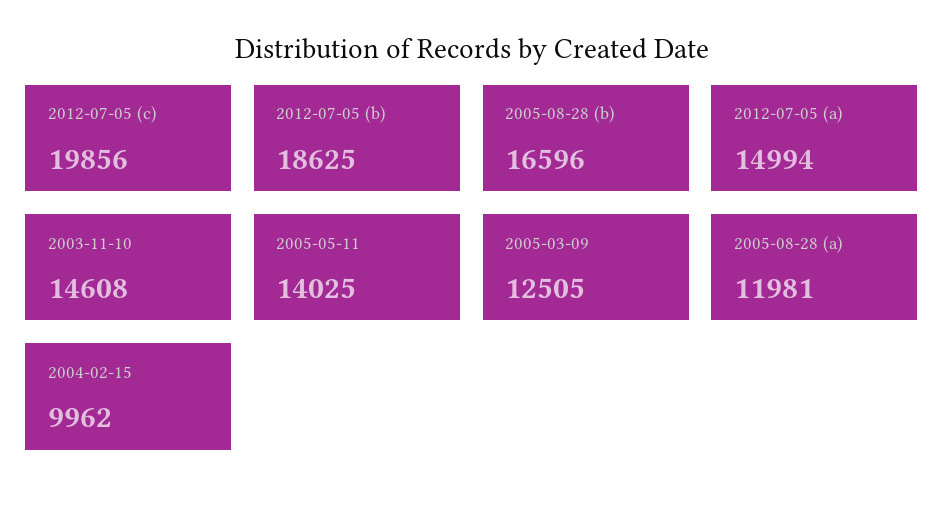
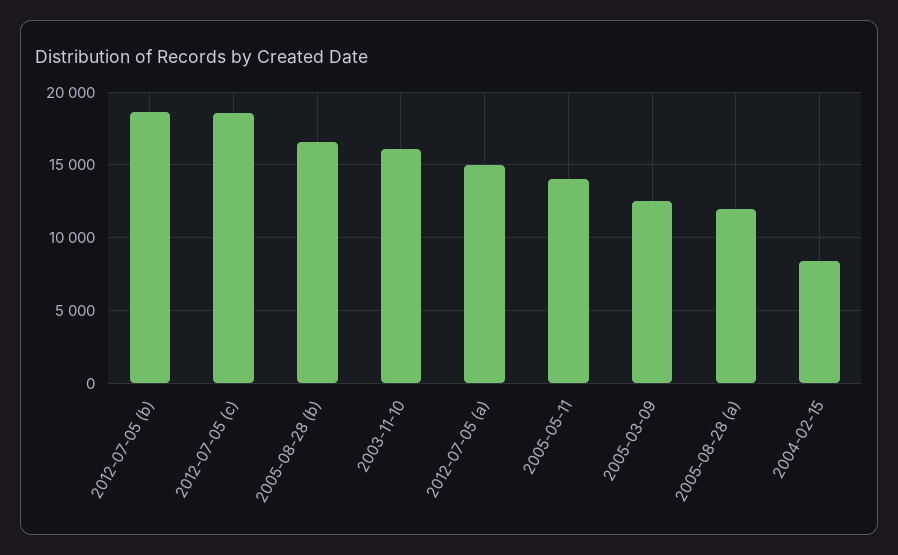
  {
-   "2012-07-05 (c)": 19856,
+   "2012-07-05 (c)": 18500,
    "2012-07-05 (b)": 18625,
    "2005-08-28 (b)": 16596,
    "2012-07-05 (a)": 14994,
-   "2003-11-10": 14608,
+   "2003-11-10": 16000,
    "2005-05-11": 14025,
    "2005-03-09": 12505,
    "2005-08-28 (a)": 11981,
-   "2004-02-15": 9962
+   "2004-02-15": 8500
  }

